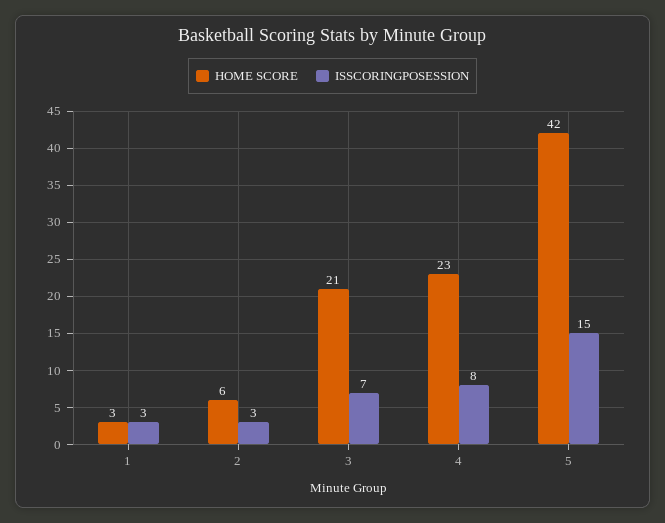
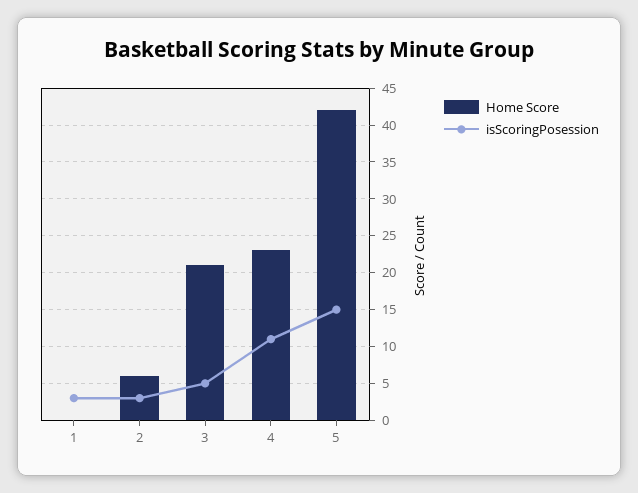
  {
    "HOME SCORE": {
-     "1": 3,
+     "1": 0,
      "2": 6,
      "3": 21,
      "4": 23,
      "5": 42
    },
    "ISSCORINGPOSESSION": {
      "1": 3,
      "2": 3,
-     "3": 7,
+     "3": 5,
-     "4": 8,
+     "4": 11,
      "5": 15
    }
  }

